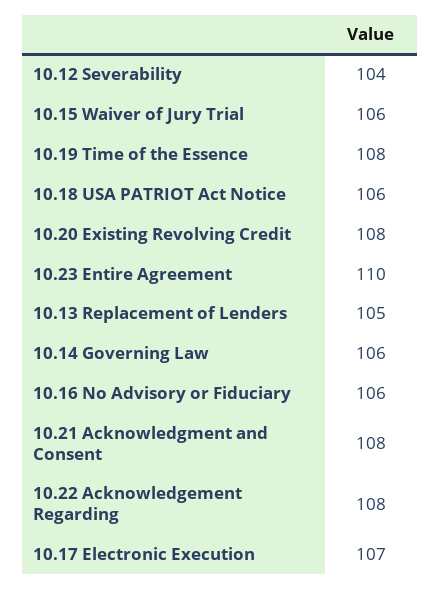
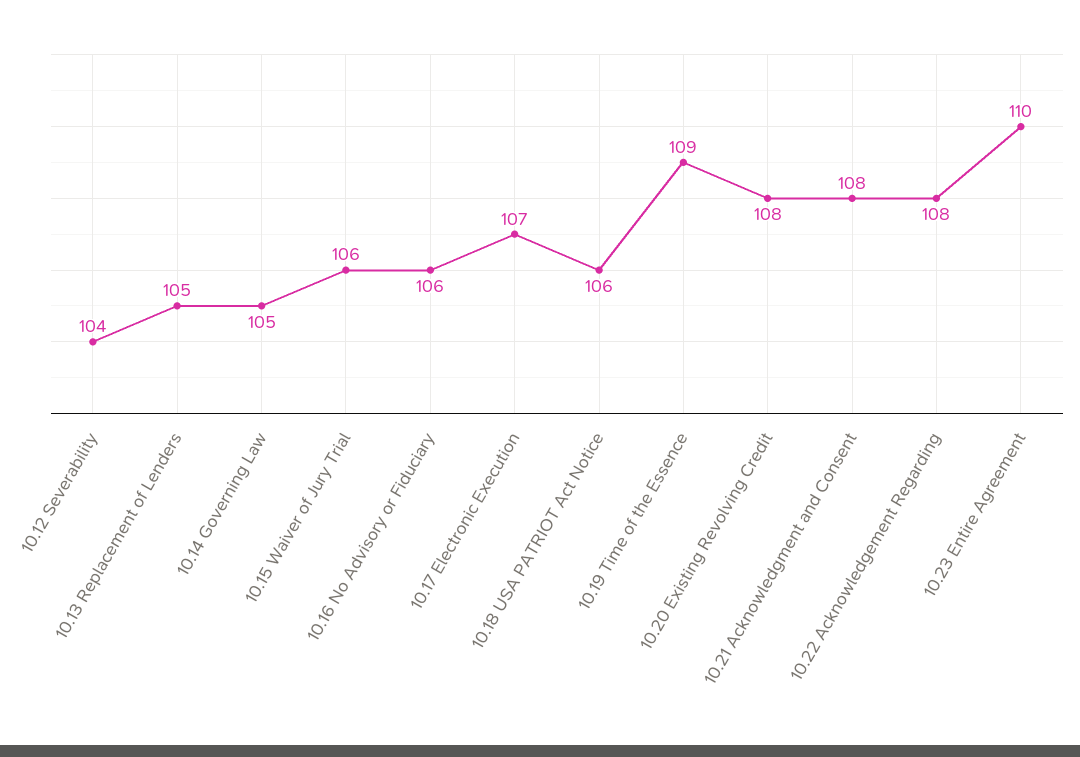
  {
    "10.12 Severability": 104,
    "10.15 Waiver of Jury Trial": 106,
-   "10.19 Time of the Essence": 108,
+   "10.19 Time of the Essence": 109,
    "10.18 USA PATRIOT Act Notice": 106,
    "10.20 Existing Revolving Credit": 108,
    "10.23 Entire Agreement": 110,
    "10.13 Replacement of Lenders": 105,
-   "10.14 Governing Law": 106,
+   "10.14 Governing Law": 105,
    "10.16 No Advisory or Fiduciary": 106,
    "10.21 Acknowledgment and Consent": 108,
    "10.22 Acknowledgement Regarding": 108,
    "10.17 Electronic Execution": 107
  }

